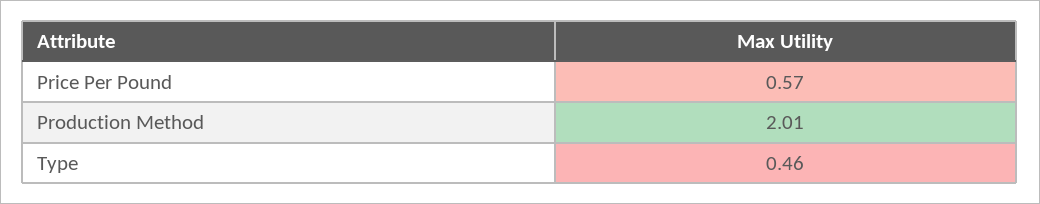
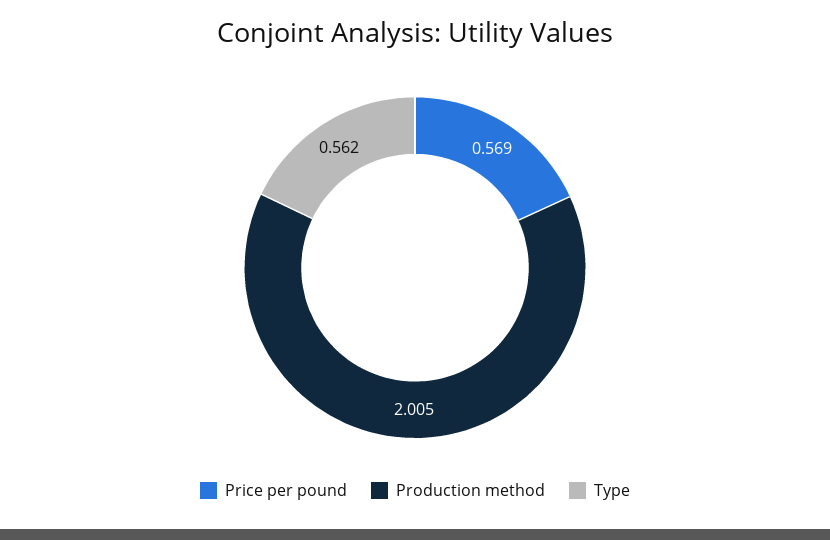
  {
    "Price Per Pound": 0.569,
    "Production Method": 2.005,
-   "Type": 0.46
+   "Type": 0.562
  }

